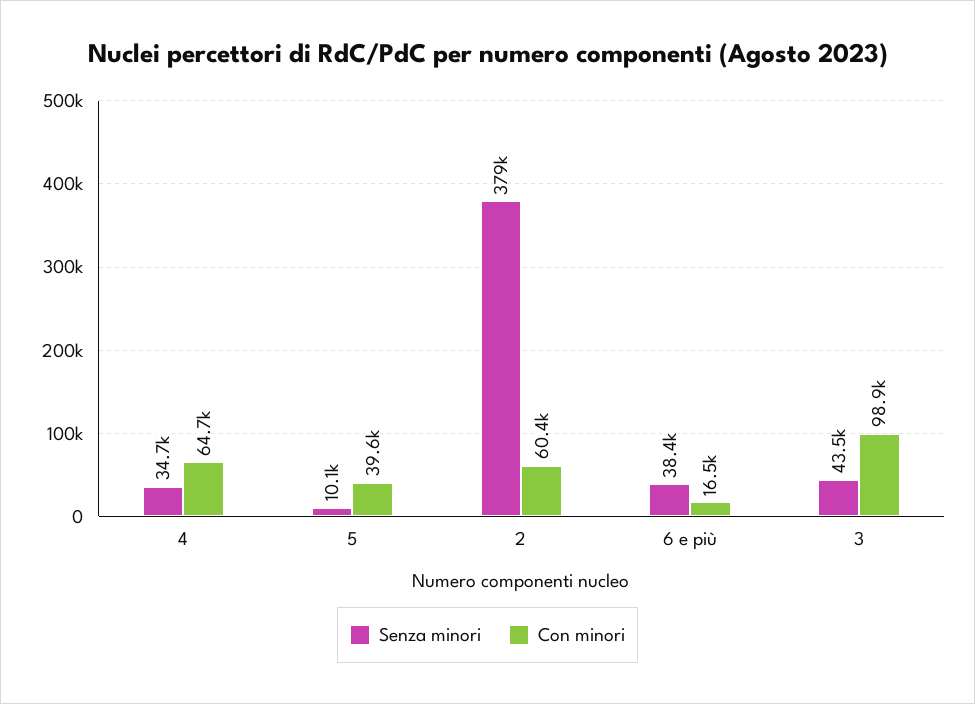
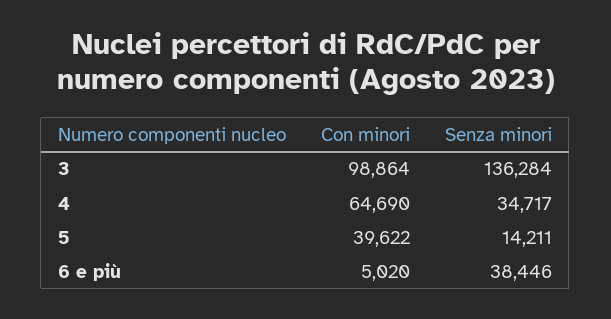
  {
    "Senza minori": {
      "4": 34717,
-     "5": 10100,
+     "5": 14211,
-     "2": 379000,
      "6 e più": 38446,
-     "3": 43500
+     "3": 136284
    },
    "Con minori": {
      "4": 64690,
      "5": 39622,
-     "2": 60400,
-     "6 e più": 16500,
+     "6 e più": 5020,
      "3": 98864
    }
  }

